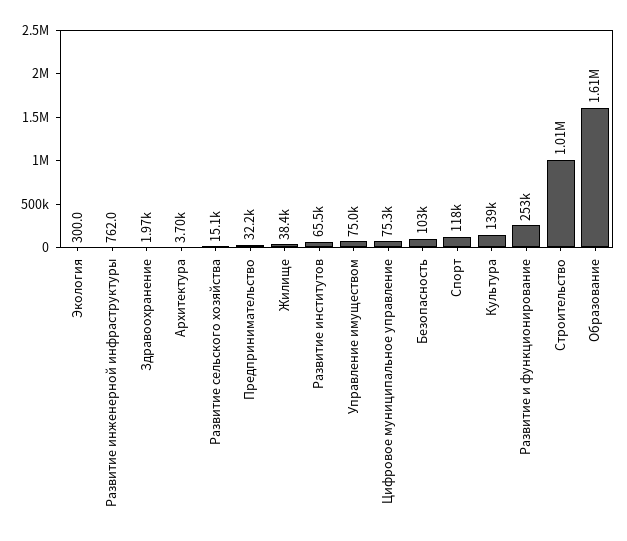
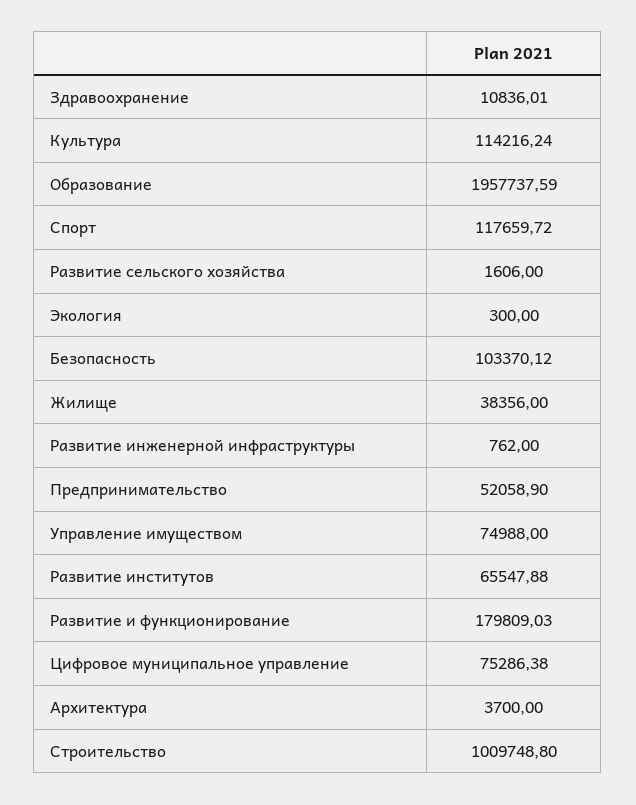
  {
    "Экология": 300,
    "Развитие инженерной инфраструктуры": 762,
-   "Здравоохранение": 1970,
+   "Здравоохранение": 10836.01,
    "Архитектура": 3700,
-   "Развитие сельского хозяйства": 15100,
+   "Развитие сельского хозяйства": 1606,
-   "Предпринимательство": 32200,
+   "Предпринимательство": 52058.9,
    "Жилище": 38356,
    "Развитие институтов": 65547.88,
    "Управление имуществом": 74988,
    "Цифровое муниципальное управление": 75286.38,
    "Безопасность": 103370.12,
    "Спорт": 117659.72,
-   "Культура": 139000,
+   "Культура": 114216.24,
-   "Развитие и функционирование": 253000,
+   "Развитие и функционирование": 179809.03,
    "Строительство": 1009748.8,
-   "Образование": 1610000
+   "Образование": 1957737.59
  }

